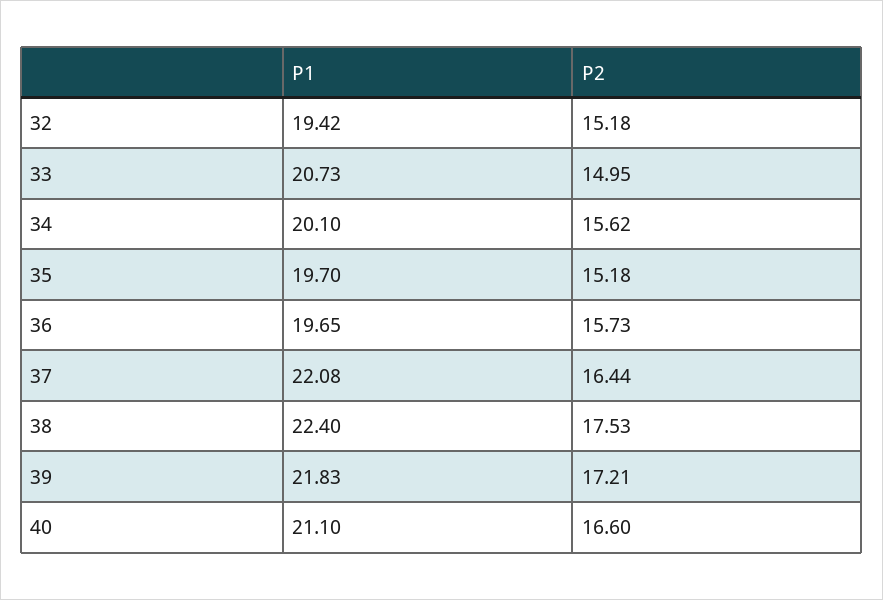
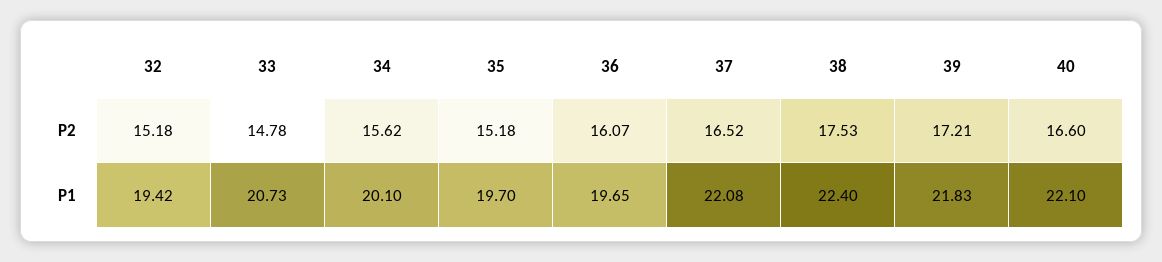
  {
    "P1": {
      "32": 19.42,
      "33": 20.73,
      "34": 20.1,
      "35": 19.7,
      "36": 19.65,
      "37": 22.08,
      "38": 22.4,
      "39": 21.83,
-     "40": 21.1
+     "40": 22.1
    },
    "P2": {
      "32": 15.18,
-     "33": 14.95,
+     "33": 14.78,
      "34": 15.62,
      "35": 15.18,
-     "36": 15.73,
+     "36": 16.07,
-     "37": 16.44,
+     "37": 16.52,
      "38": 17.53,
      "39": 17.21,
      "40": 16.6
    }
  }

